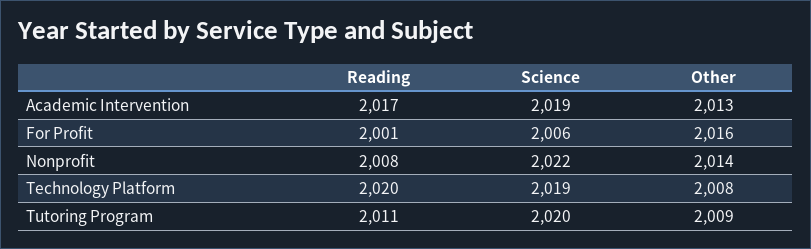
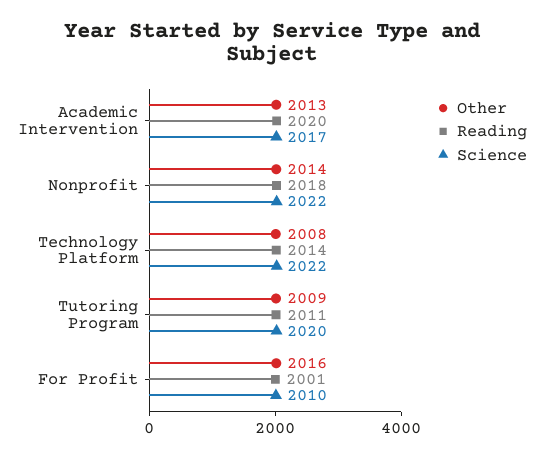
  {
    "Reading": {
-     "Academic Intervention": 2017,
+     "Academic Intervention": 2020,
      "For Profit": 2001,
-     "Nonprofit": 2008,
+     "Nonprofit": 2018,
-     "Technology Platform": 2020,
+     "Technology Platform": 2014,
      "Tutoring Program": 2011
    },
    "Science": {
-     "Academic Intervention": 2019,
+     "Academic Intervention": 2017,
-     "For Profit": 2006,
+     "For Profit": 2010,
      "Nonprofit": 2022,
-     "Technology Platform": 2019,
+     "Technology Platform": 2022,
      "Tutoring Program": 2020
    },
    "Other": {
      "Academic Intervention": 2013,
      "For Profit": 2016,
      "Nonprofit": 2014,
      "Technology Platform": 2008,
      "Tutoring Program": 2009
    }
  }

